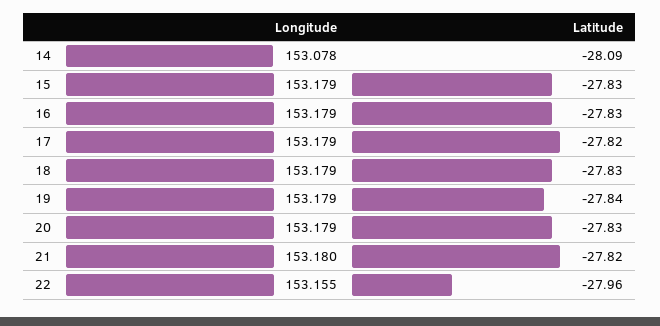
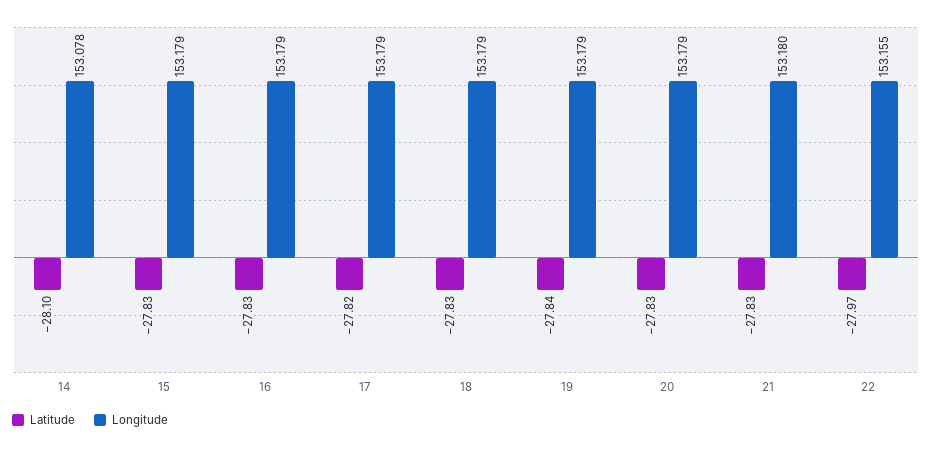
  {
    "Longitude": {
      "14": 153.078,
      "15": 153.179,
      "16": 153.179,
      "17": 153.179,
      "18": 153.179,
      "19": 153.179,
      "20": 153.179,
      "21": 153.18,
      "22": 153.155
    },
    "Latitude": {
-     "14": -28.09,
+     "14": -28.1,
      "15": -27.83,
      "16": -27.83,
      "17": -27.82,
      "18": -27.83,
      "19": -27.84,
      "20": -27.83,
-     "21": -27.82,
+     "21": -27.83,
-     "22": -27.96
+     "22": -27.97
    }
  }

